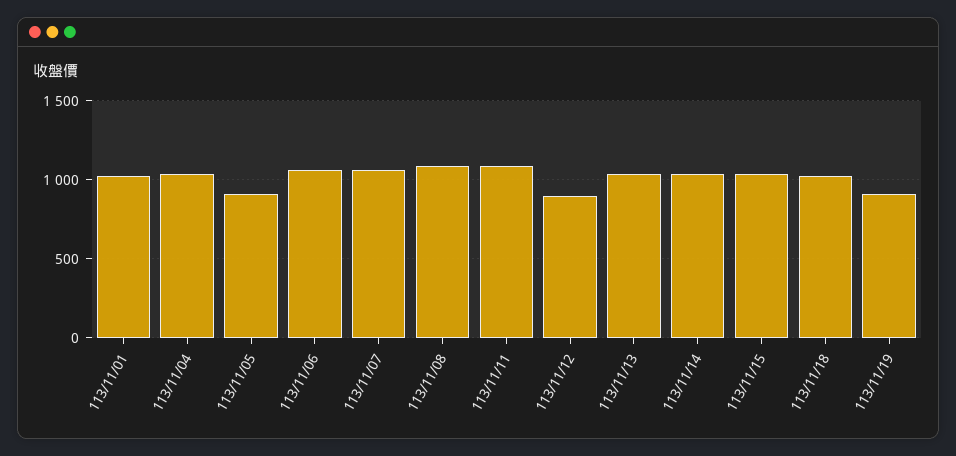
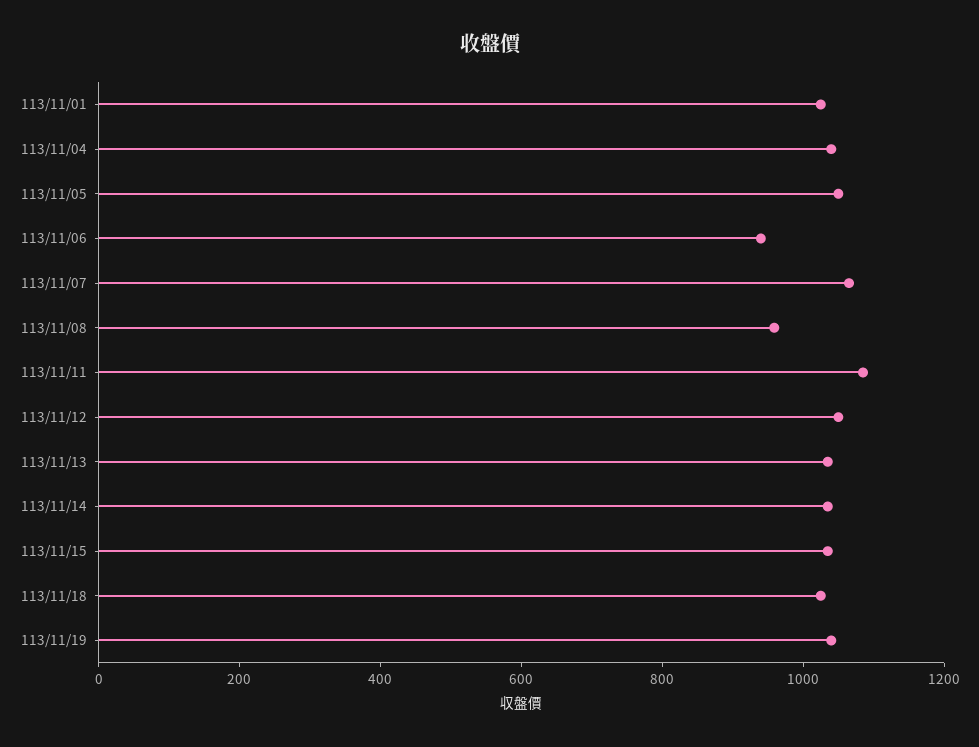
  {
    "113/11/01": 1050,
    "113/11/04": 1050,
-   "113/11/05": 900,
+   "113/11/05": 1050,
-   "113/11/06": 1050,
+   "113/11/06": 950,
    "113/11/07": 1050,
-   "113/11/08": 1100,
+   "113/11/08": 950,
    "113/11/11": 1100,
-   "113/11/12": 900,
+   "113/11/12": 1050,
    "113/11/13": 1050,
    "113/11/14": 1050,
    "113/11/15": 1050,
    "113/11/18": 1050,
-   "113/11/19": 900
+   "113/11/19": 1050
  }

